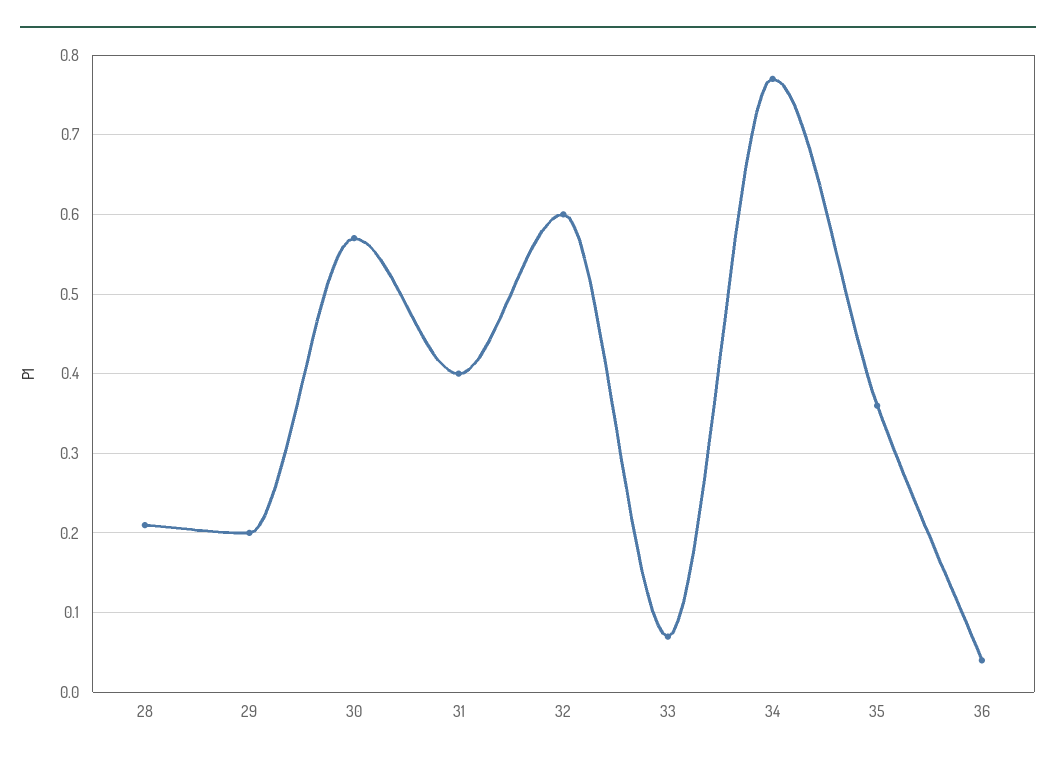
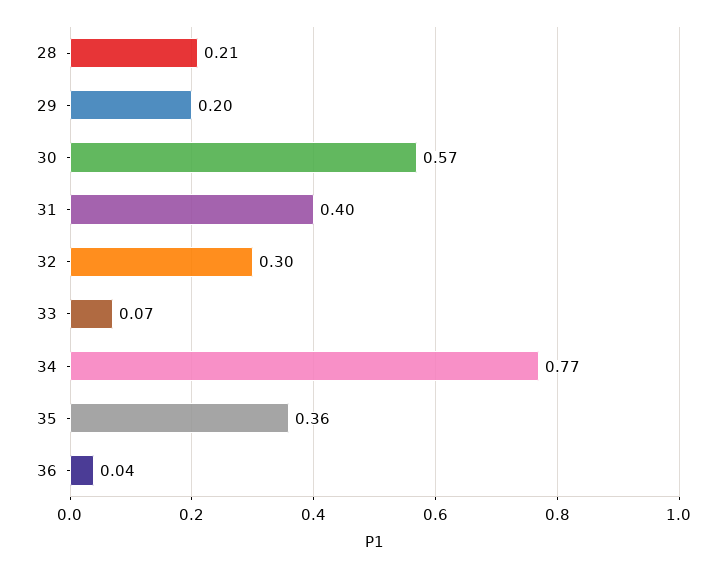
  {
    "28": 0.21,
    "29": 0.2,
    "30": 0.57,
    "31": 0.4,
-   "32": 0.6,
+   "32": 0.3,
    "33": 0.07,
    "34": 0.77,
    "35": 0.36,
    "36": 0.04
  }

